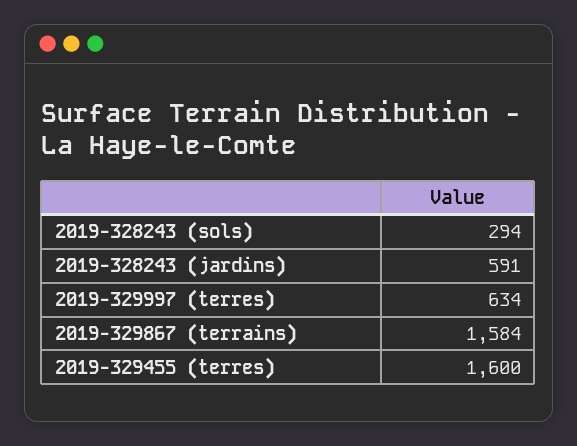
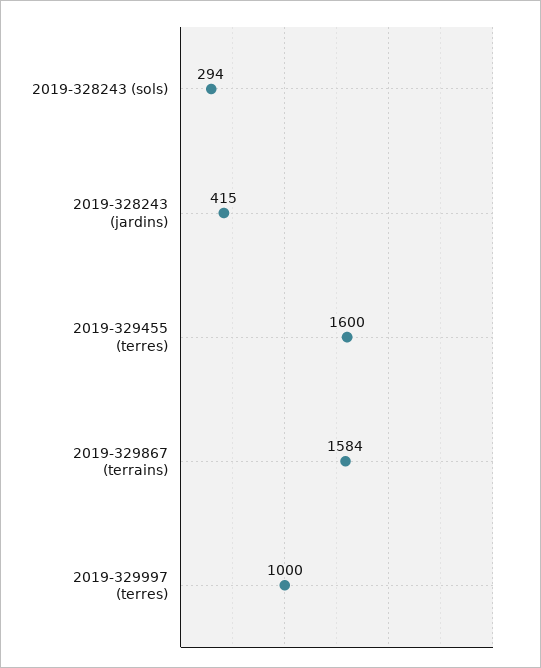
  {
    "2019-328243 (sols)": 294,
-   "2019-328243 (jardins)": 591,
+   "2019-328243 (jardins)": 415,
-   "2019-329997 (terres)": 634,
+   "2019-329997 (terres)": 1000,
    "2019-329867 (terrains)": 1584,
    "2019-329455 (terres)": 1600
  }

